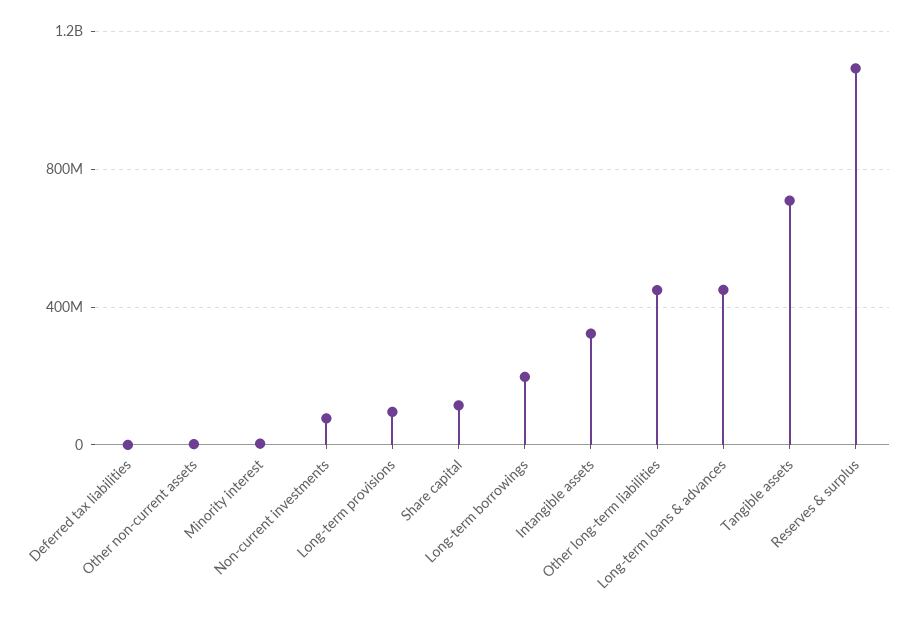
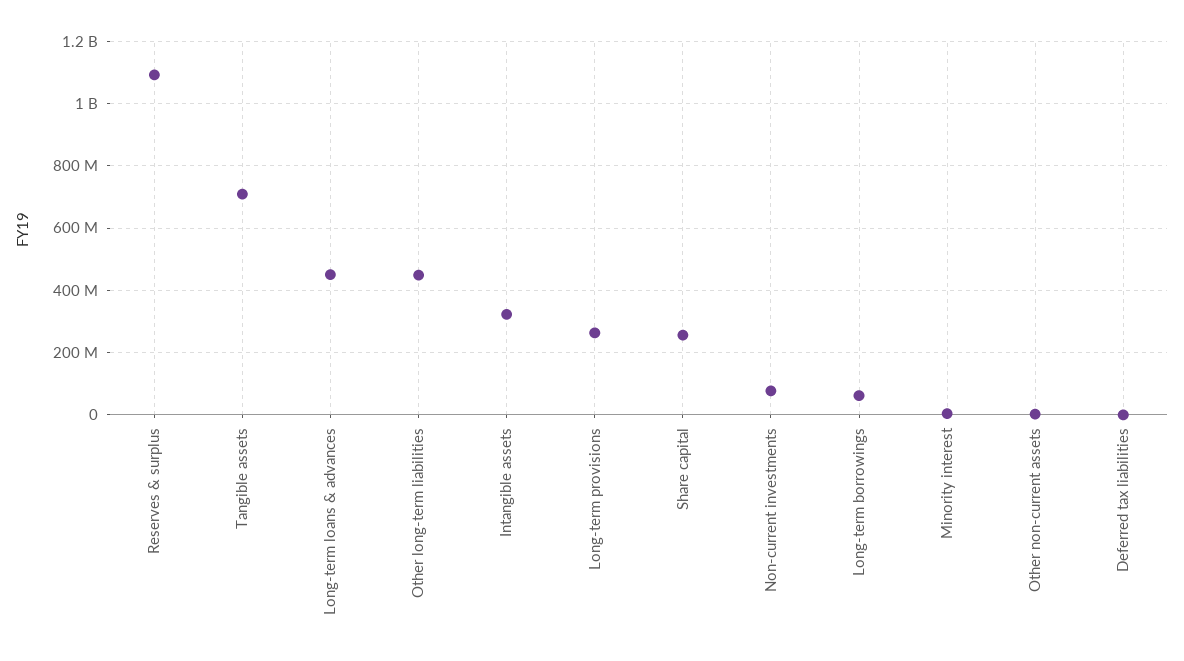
  {
    "Deferred tax liabilities": 0,
    "Other non-current assets": 0,
    "Minority interest": 0,
    "Non-current investments": 80000000,
-   "Long-term provisions": 100000000,
+   "Long-term provisions": 260000000,
-   "Share capital": 100000000,
+   "Share capital": 260000000,
-   "Long-term borrowings": 200000000,
+   "Long-term borrowings": 60000000,
    "Intangible assets": 320000000,
    "Other long-term liabilities": 440000000,
    "Long-term loans & advances": 460000000,
    "Tangible assets": 700000000,
    "Reserves & surplus": 1100000000
  }

